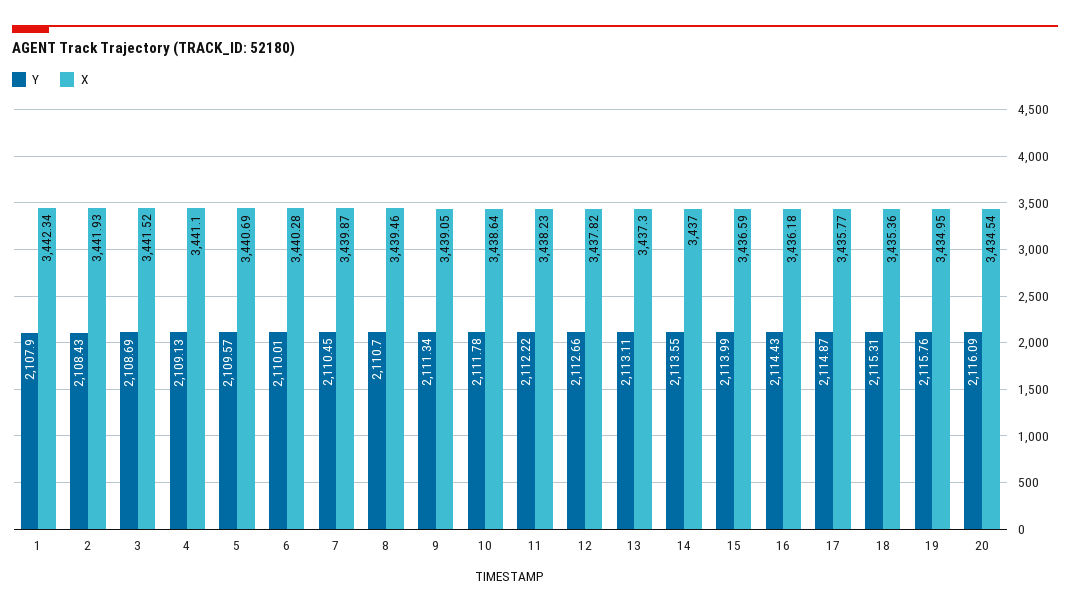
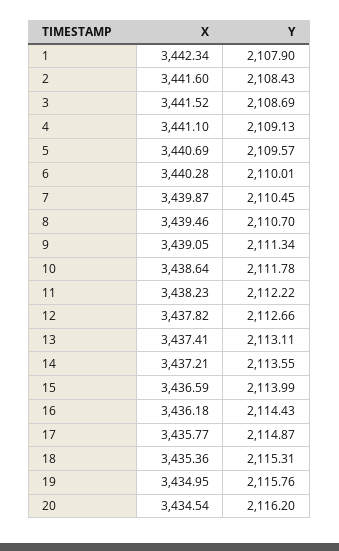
  {
    "Y": {
      "1": 2107.9,
      "2": 2108.43,
      "3": 2108.69,
      "4": 2109.13,
      "5": 2109.57,
      "6": 2110.01,
      "7": 2110.45,
      "8": 2110.7,
      "9": 2111.34,
      "10": 2111.78,
      "11": 2112.22,
      "12": 2112.66,
      "13": 2113.11,
      "14": 2113.55,
      "15": 2113.99,
      "16": 2114.43,
      "17": 2114.87,
      "18": 2115.31,
      "19": 2115.76,
-     "20": 2116.09
+     "20": 2116.2
    },
    "X": {
      "1": 3442.34,
-     "2": 3441.93,
+     "2": 3441.6,
      "3": 3441.52,
      "4": 3441.1,
      "5": 3440.69,
      "6": 3440.28,
      "7": 3439.87,
      "8": 3439.46,
      "9": 3439.05,
      "10": 3438.64,
      "11": 3438.23,
      "12": 3437.82,
-     "13": 3437.3,
+     "13": 3437.41,
-     "14": 3437,
+     "14": 3437.21,
      "15": 3436.59,
      "16": 3436.18,
      "17": 3435.77,
      "18": 3435.36,
      "19": 3434.95,
      "20": 3434.54
    }
  }

